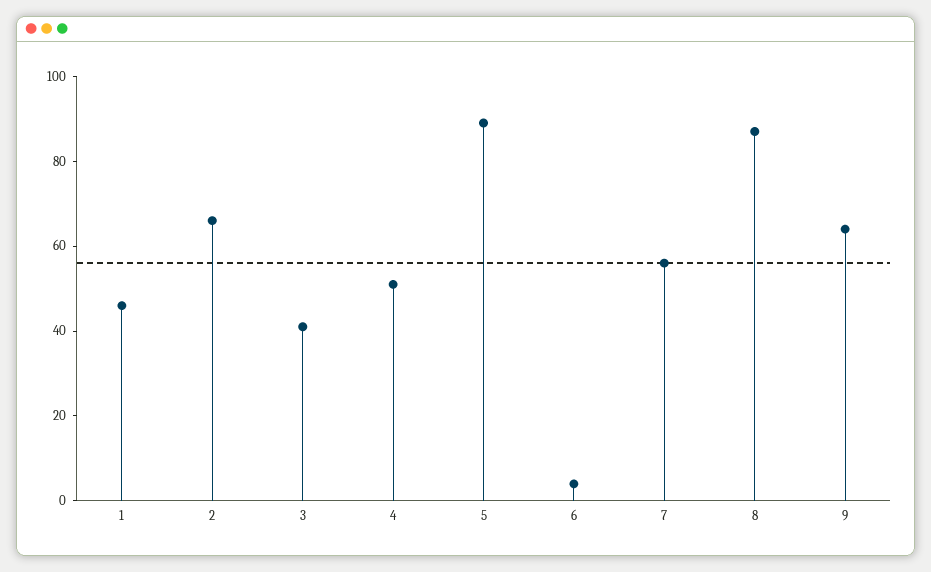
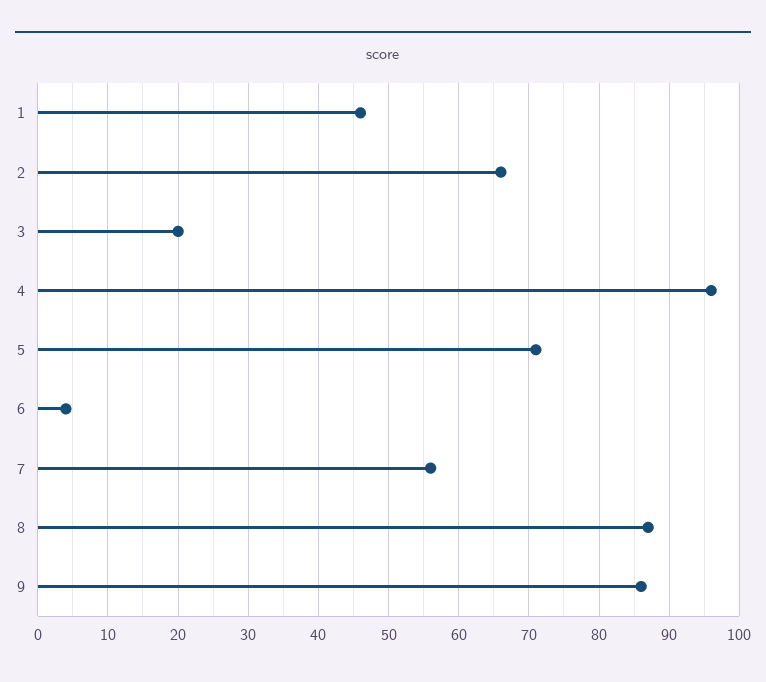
  {
    "1": 46,
    "2": 66,
-   "3": 40,
+   "3": 20,
-   "4": 50,
+   "4": 96,
-   "5": 90,
+   "5": 71,
    "6": 4,
    "7": 56,
    "8": 87,
-   "9": 65
+   "9": 86
  }

